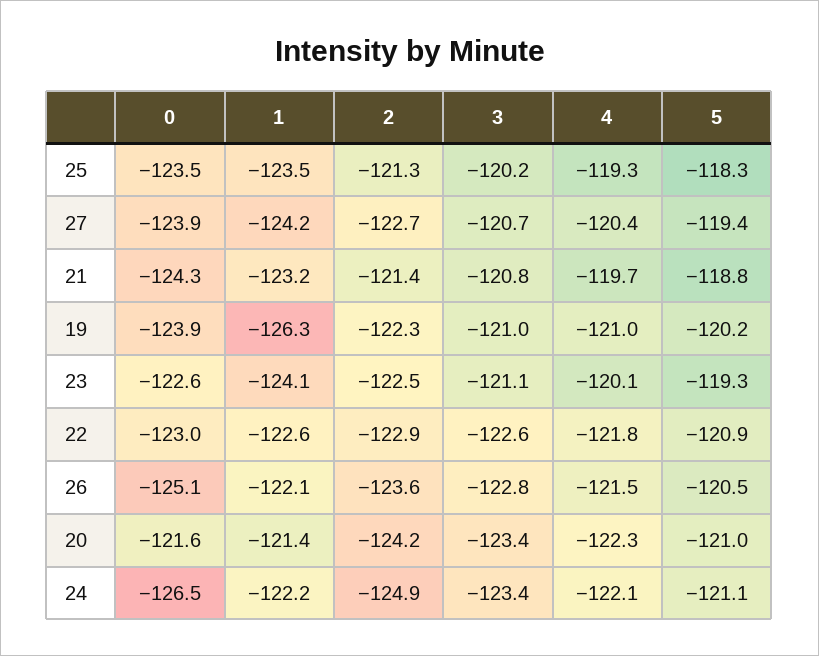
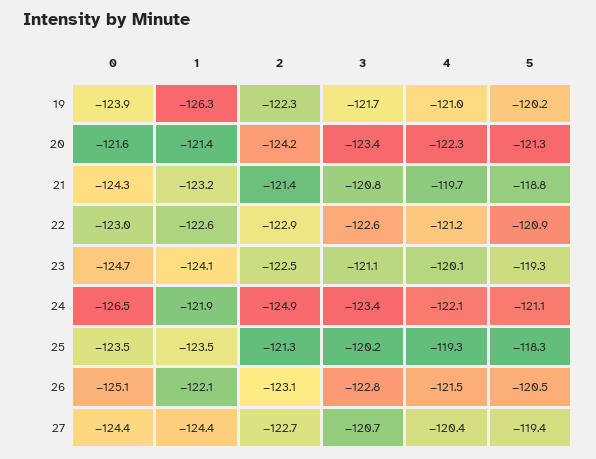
  {
    "0": {
      "25": -123.5,
-     "27": -123.9,
+     "27": -124.4,
      "21": -124.3,
      "19": -123.9,
-     "23": -122.6,
+     "23": -124.7,
      "22": -123,
      "26": -125.1,
      "20": -121.6,
      "24": -126.5
    },
    "1": {
      "25": -123.5,
-     "27": -124.2,
+     "27": -124.4,
      "21": -123.2,
      "19": -126.3,
      "23": -124.1,
      "22": -122.6,
      "26": -122.1,
      "20": -121.4,
-     "24": -122.2
+     "24": -121.9
    },
    "2": {
      "25": -121.3,
      "27": -122.7,
      "21": -121.4,
      "19": -122.3,
      "23": -122.5,
      "22": -122.9,
-     "26": -123.6,
+     "26": -123.1,
      "20": -124.2,
      "24": -124.9
    },
    "3": {
      "25": -120.2,
      "27": -120.7,
      "21": -120.8,
-     "19": -121,
+     "19": -121.7,
      "23": -121.1,
      "22": -122.6,
      "26": -122.8,
      "20": -123.4,
      "24": -123.4
    },
    "4": {
      "25": -119.3,
      "27": -120.4,
      "21": -119.7,
      "19": -121,
      "23": -120.1,
-     "22": -121.8,
+     "22": -121.2,
      "26": -121.5,
      "20": -122.3,
      "24": -122.1
    },
    "5": {
      "25": -118.3,
      "27": -119.4,
      "21": -118.8,
      "19": -120.2,
      "23": -119.3,
      "22": -120.9,
      "26": -120.5,
-     "20": -121,
+     "20": -121.3,
      "24": -121.1
    }
  }

